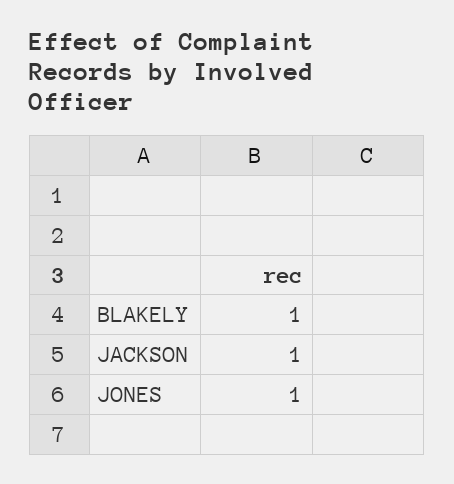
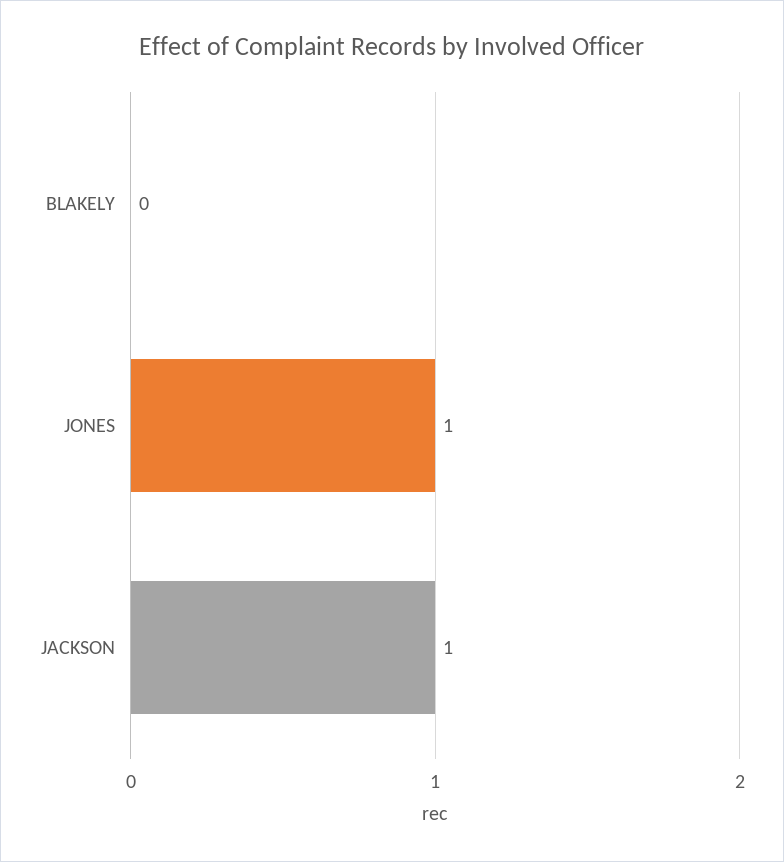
  {
-   "BLAKELY": 1,
+   "BLAKELY": 0,
    "JACKSON": 1,
    "JONES": 1
  }

